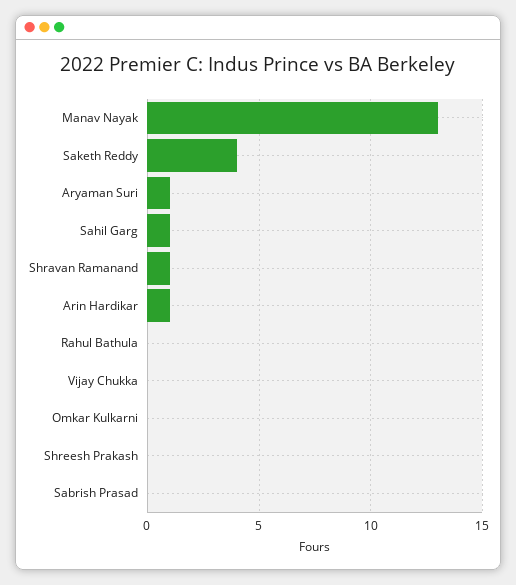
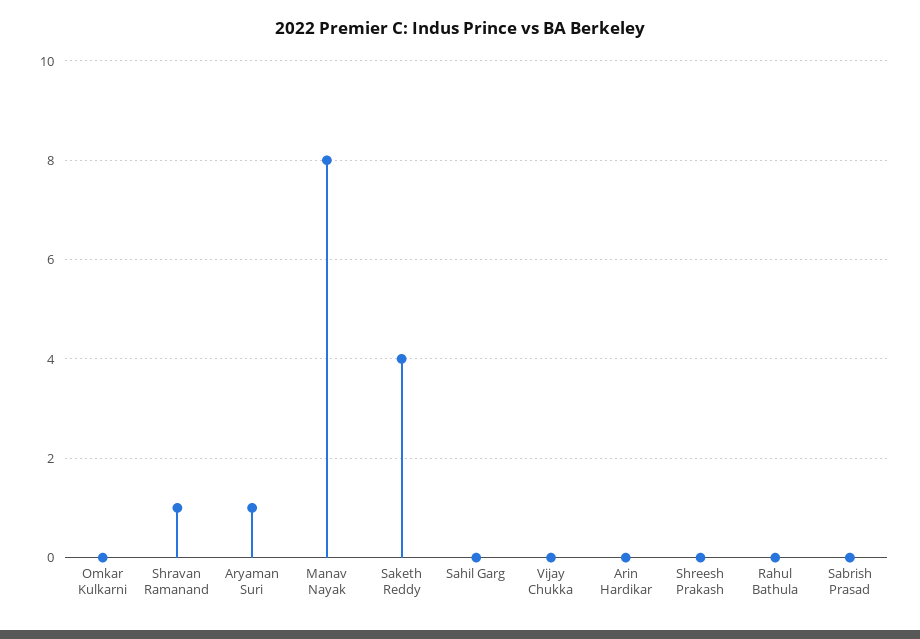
  {
-   "Manav Nayak": 13,
+   "Manav Nayak": 8,
    "Saketh Reddy": 4,
    "Aryaman Suri": 1,
-   "Sahil Garg": 1,
+   "Sahil Garg": 0,
    "Shravan Ramanand": 1,
-   "Arin Hardikar": 1,
+   "Arin Hardikar": 0,
    "Rahul Bathula": 0,
    "Vijay Chukka": 0,
    "Omkar Kulkarni": 0,
    "Shreesh Prakash": 0,
    "Sabrish Prasad": 0
  }

